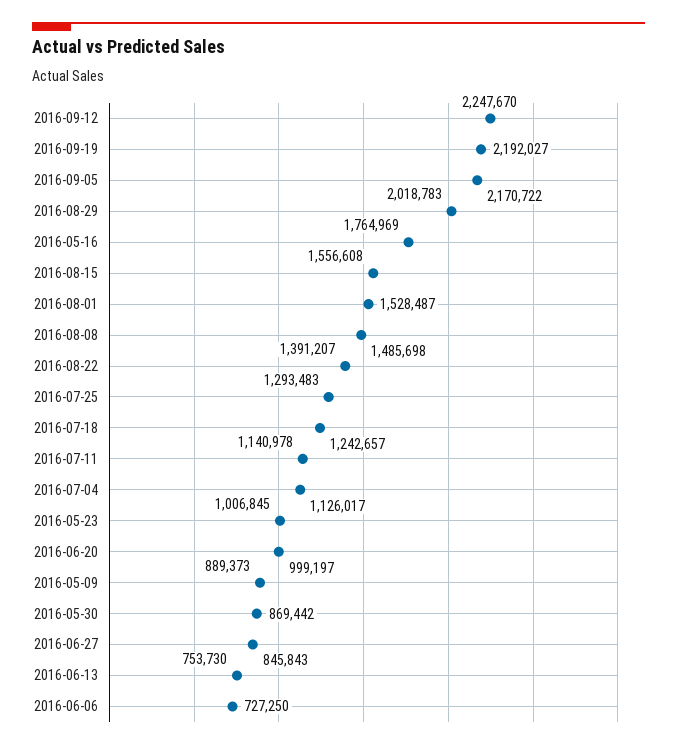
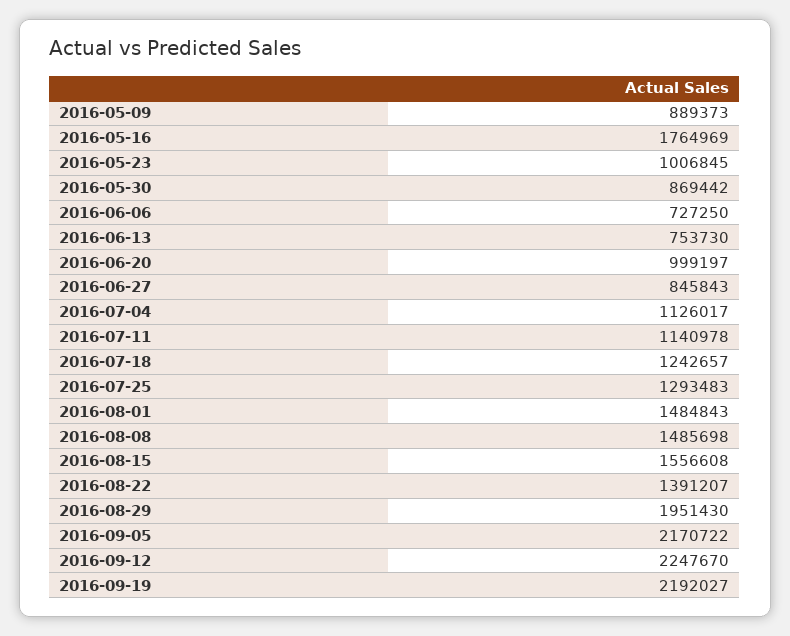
  {
    "2016-09-12": 2247670,
    "2016-09-19": 2192027,
    "2016-09-05": 2170722,
-   "2016-08-29": 2018783,
+   "2016-08-29": 1951430,
    "2016-05-16": 1764969,
    "2016-08-15": 1556608,
-   "2016-08-01": 1528487,
+   "2016-08-01": 1484843,
    "2016-08-08": 1485698,
    "2016-08-22": 1391207,
    "2016-07-25": 1293483,
    "2016-07-18": 1242657,
    "2016-07-11": 1140978,
    "2016-07-04": 1126017,
    "2016-05-23": 1006845,
    "2016-06-20": 999197,
    "2016-05-09": 889373,
    "2016-05-30": 869442,
    "2016-06-27": 845843,
    "2016-06-13": 753730,
    "2016-06-06": 727250
  }

